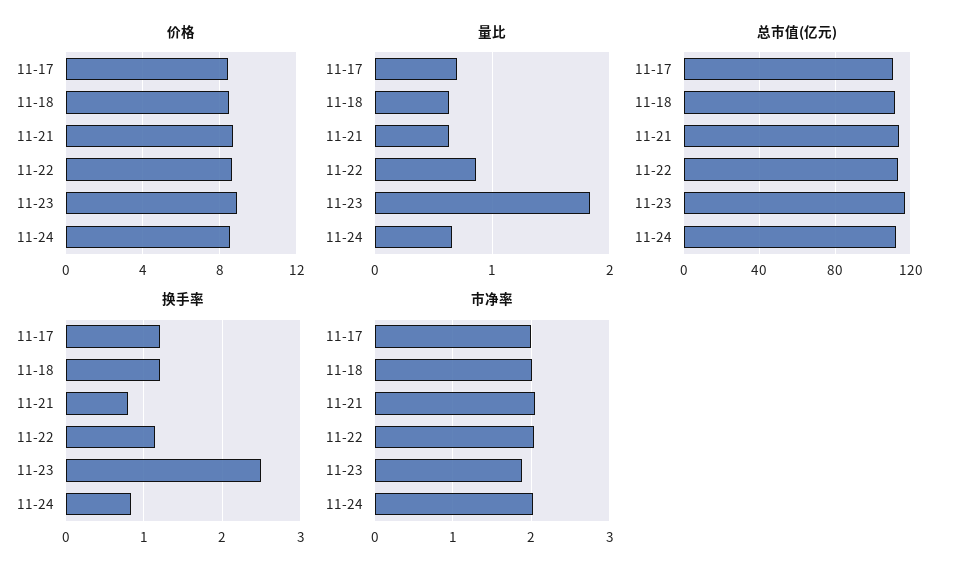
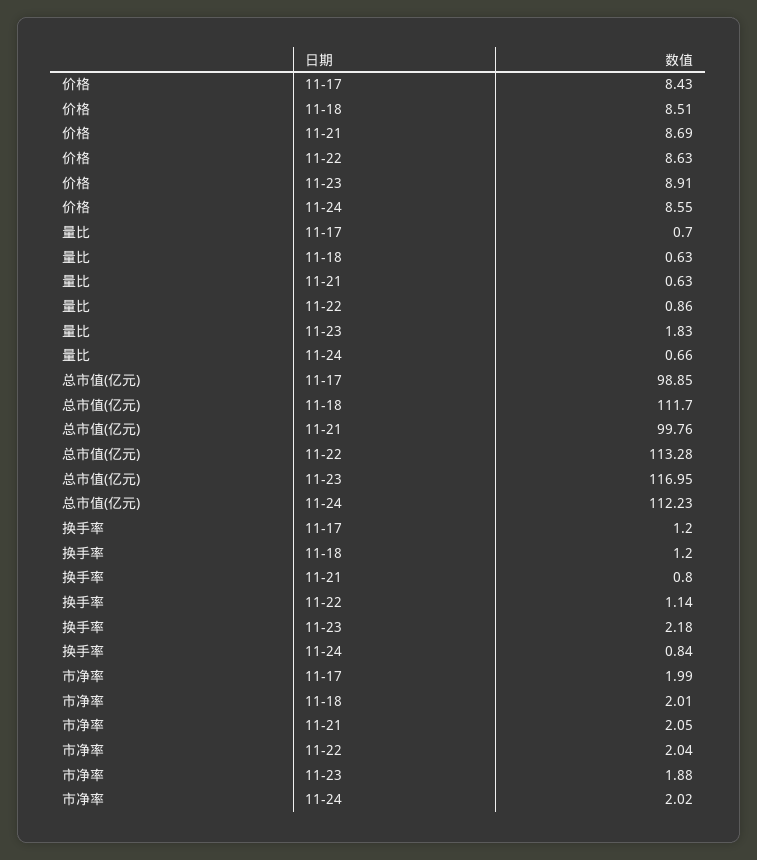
  {
    "价格": {
      "11-17": 8.43,
      "11-18": 8.51,
      "11-21": 8.69,
      "11-22": 8.63,
      "11-23": 8.91,
      "11-24": 8.55
    },
    "量比": {
      "11-17": 0.7,
      "11-18": 0.63,
      "11-21": 0.63,
      "11-22": 0.86,
      "11-23": 1.83,
      "11-24": 0.66
    },
    "总市值(亿元)": {
-     "11-17": 110,
+     "11-17": 98.85,
      "11-18": 111.7,
-     "11-21": 115,
+     "11-21": 99.76,
      "11-22": 113.28,
      "11-23": 116.95,
      "11-24": 112.23
    },
    "换手率": {
      "11-17": 1.2,
      "11-18": 1.2,
      "11-21": 0.8,
      "11-22": 1.14,
-     "11-23": 2.5,
+     "11-23": 2.18,
      "11-24": 0.84
    },
    "市净率": {
      "11-17": 1.99,
      "11-18": 2.01,
      "11-21": 2.05,
      "11-22": 2.04,
      "11-23": 1.88,
      "11-24": 2.02
    }
  }

